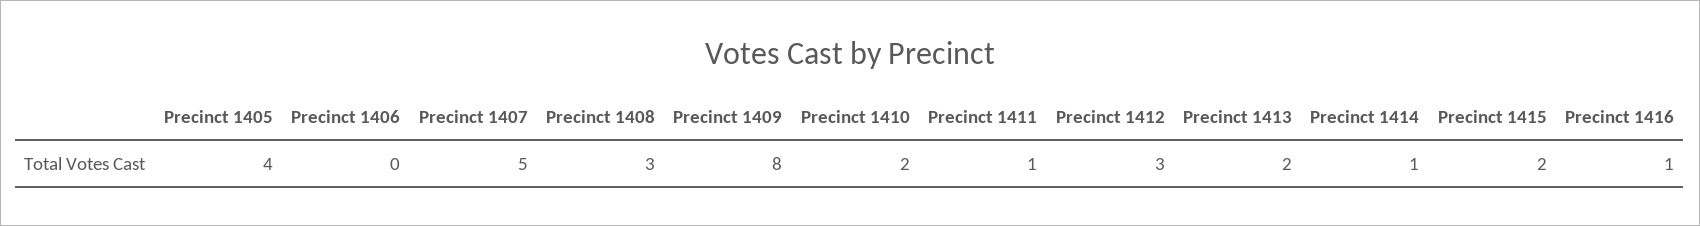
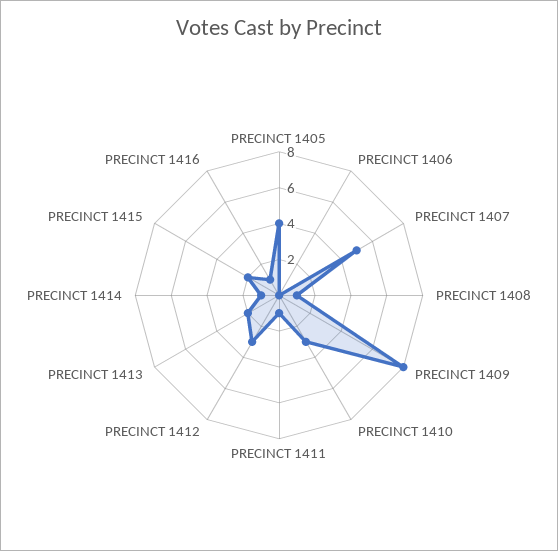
  {
    "Precinct 1405": 4,
    "Precinct 1406": 0,
    "Precinct 1407": 5,
-   "Precinct 1408": 3,
+   "Precinct 1408": 1,
    "Precinct 1409": 8,
-   "Precinct 1410": 2,
+   "Precinct 1410": 3,
    "Precinct 1411": 1,
    "Precinct 1412": 3,
    "Precinct 1413": 2,
    "Precinct 1414": 1,
    "Precinct 1415": 2,
    "Precinct 1416": 1
  }

